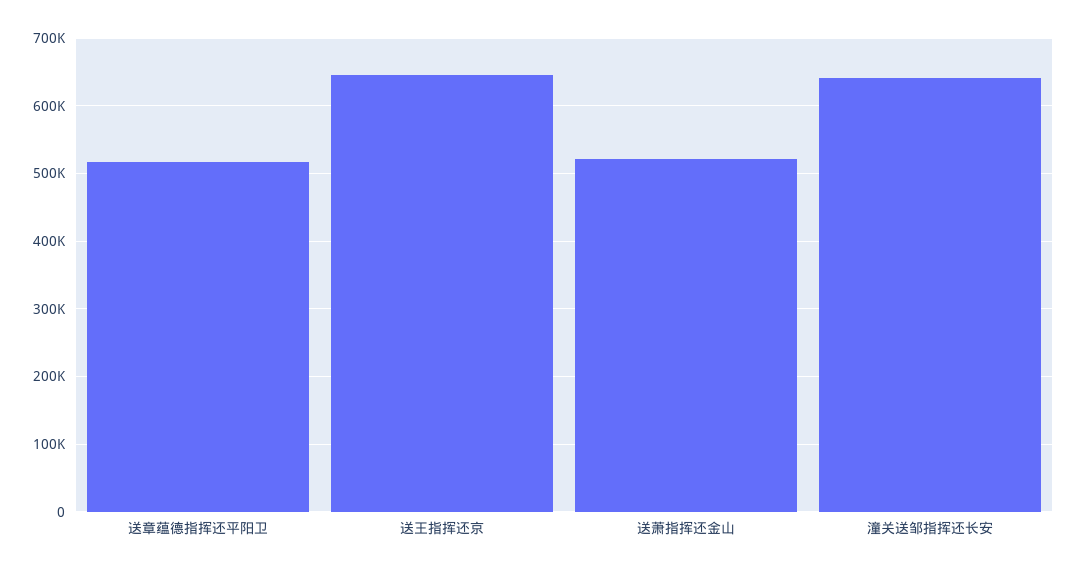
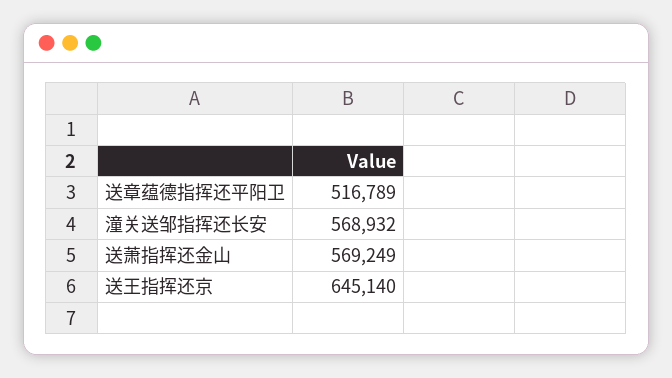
  {
    "送章蕴德指挥还平阳卫": 516789,
    "送王指挥还京": 645140,
-   "送萧指挥还金山": 520000,
+   "送萧指挥还金山": 569249,
-   "潼关送邹指挥还长安": 640000
+   "潼关送邹指挥还长安": 568932
  }

